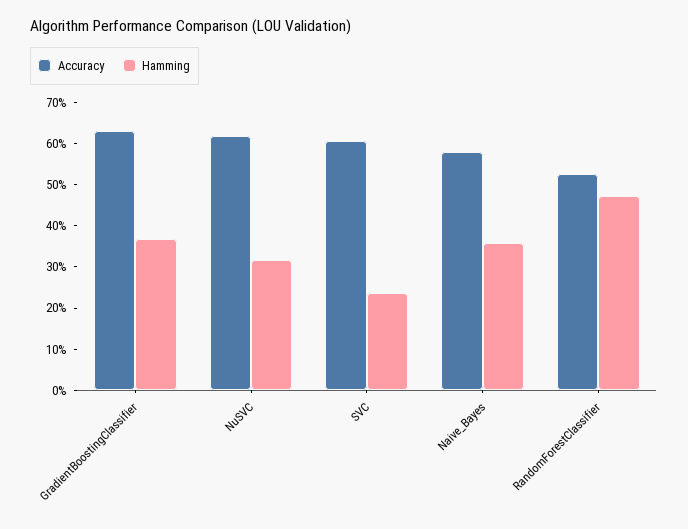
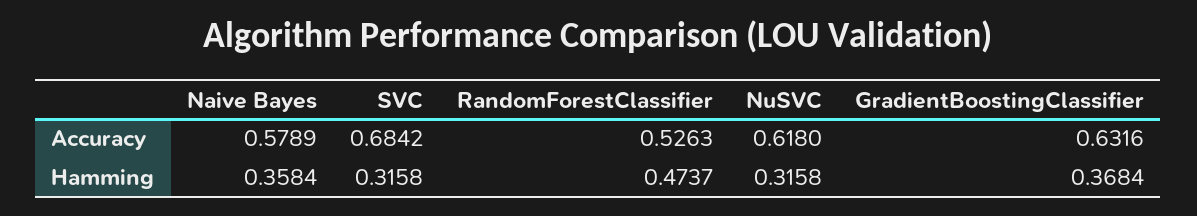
  {
    "Accuracy": {
      "GradientBoostingClassifier": 0.6316,
      "NuSVC": 0.618,
-     "SVC": 0.6,
+     "SVC": 0.6842,
      "Naive_Bayes": 0.5789,
      "RandomForestClassifier": 0.5263
    },
    "Hamming": {
      "GradientBoostingClassifier": 0.3684,
      "NuSVC": 0.3158,
-     "SVC": 0.24,
+     "SVC": 0.3158,
      "Naive_Bayes": 0.3584,
      "RandomForestClassifier": 0.4737
    }
  }

